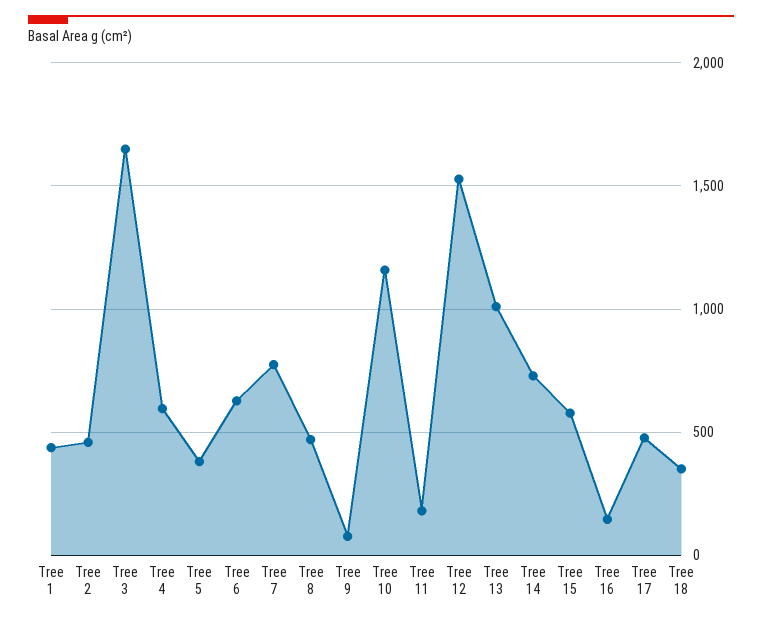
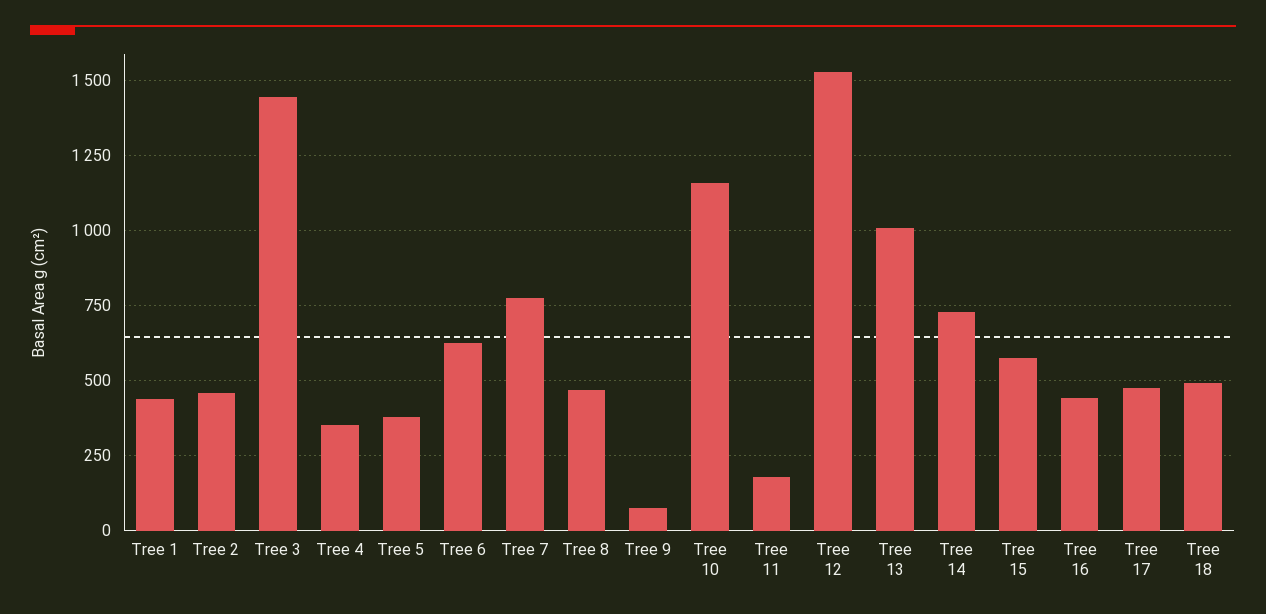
  {
    "Tree 1": 425,
    "Tree 2": 450,
-   "Tree 3": 1650,
+   "Tree 3": 1450,
-   "Tree 4": 600,
+   "Tree 4": 350,
    "Tree 5": 375,
    "Tree 6": 625,
    "Tree 7": 775,
    "Tree 8": 475,
    "Tree 9": 75,
    "Tree 10": 1150,
    "Tree 11": 175,
    "Tree 12": 1525,
    "Tree 13": 1000,
    "Tree 14": 725,
    "Tree 15": 575,
-   "Tree 16": 150,
+   "Tree 16": 450,
    "Tree 17": 475,
-   "Tree 18": 350
+   "Tree 18": 500
  }

